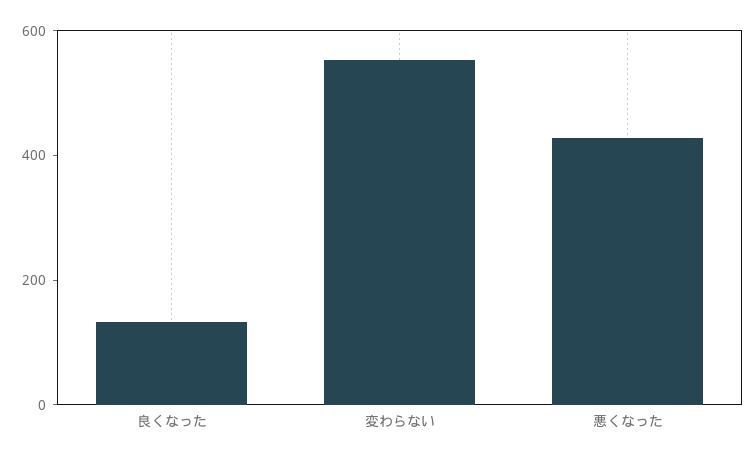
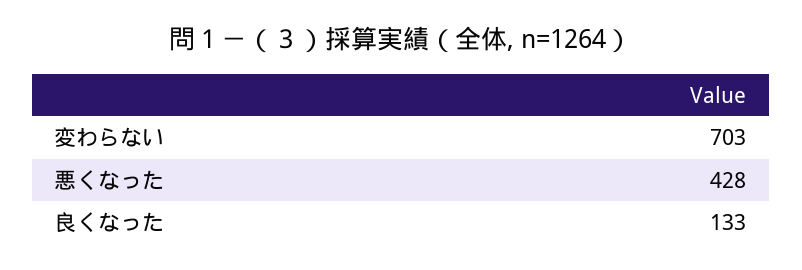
  {
    "良くなった": 133,
-   "変わらない": 550,
+   "変わらない": 703,
    "悪くなった": 428
  }

